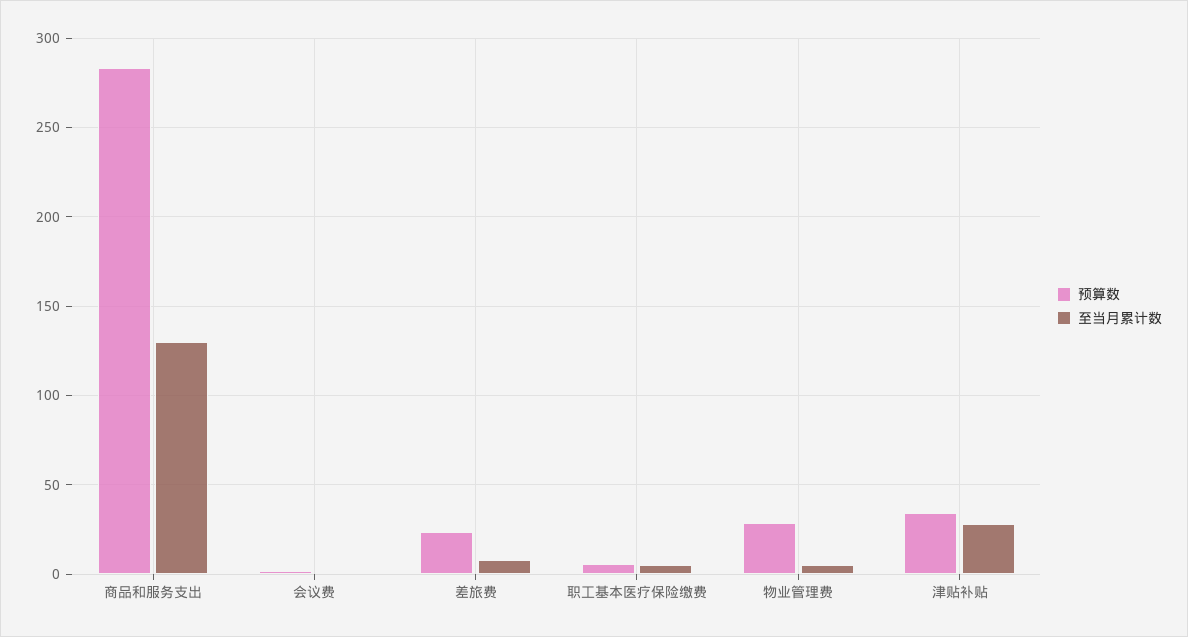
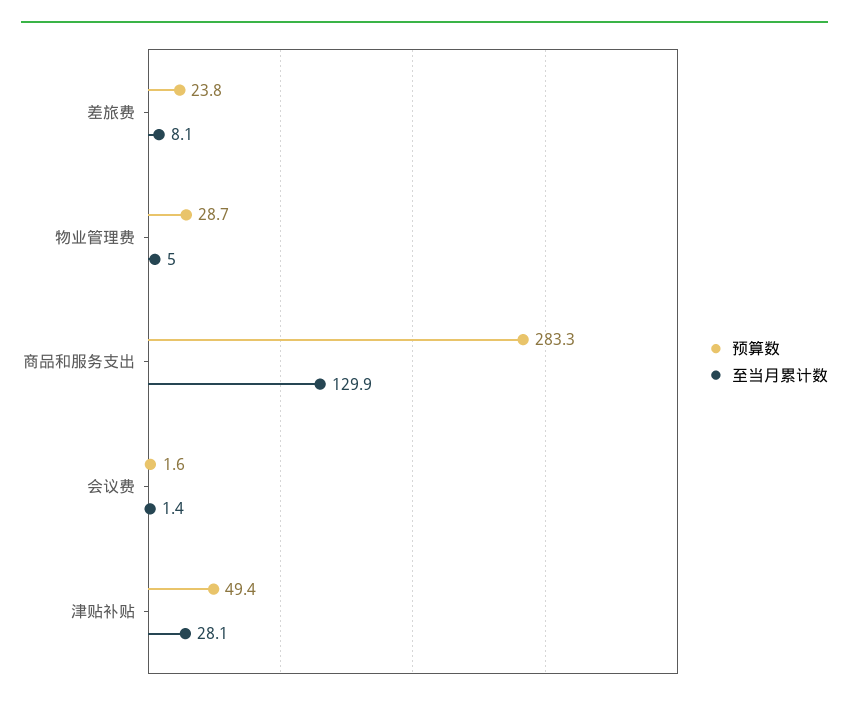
  {
    "预算数": {
      "商品和服务支出": 283.3,
      "会议费": 1.6,
      "差旅费": 23.8,
-     "职工基本医疗保险缴费": 5,
      "物业管理费": 28.7,
-     "津贴补贴": 35
+     "津贴补贴": 49.4
    },
    "至当月累计数": {
      "商品和服务支出": 129.9,
      "会议费": 1.4,
      "差旅费": 8.1,
-     "职工基本医疗保险缴费": 5,
      "物业管理费": 5,
      "津贴补贴": 28.1
    }
  }

